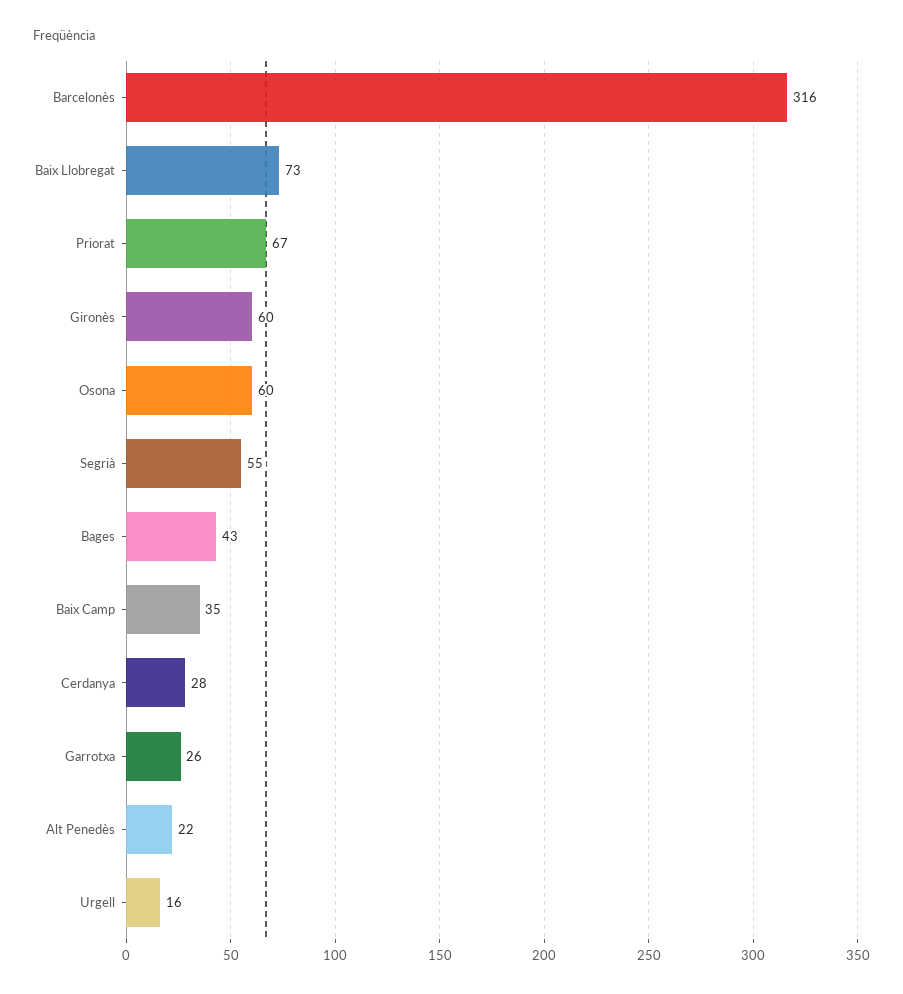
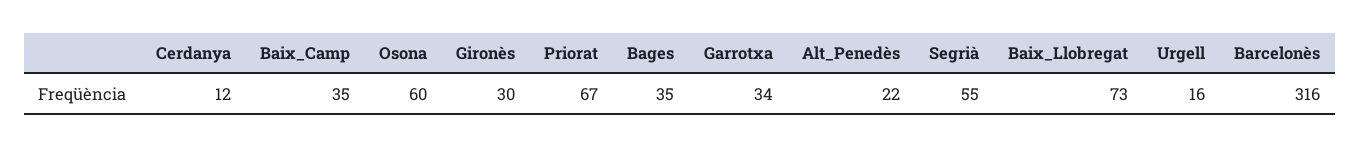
  {
    "Barcelonès": 316,
    "Baix Llobregat": 73,
    "Priorat": 67,
-   "Gironès": 60,
+   "Gironès": 30,
    "Osona": 60,
    "Segrià": 55,
-   "Bages": 43,
+   "Bages": 35,
    "Baix Camp": 35,
-   "Cerdanya": 28,
+   "Cerdanya": 12,
-   "Garrotxa": 26,
+   "Garrotxa": 34,
    "Alt Penedès": 22,
    "Urgell": 16
  }

